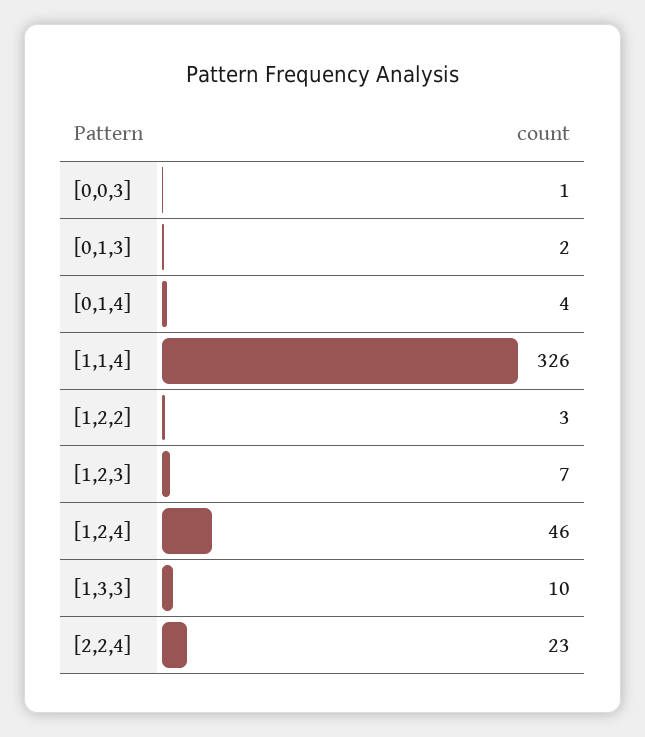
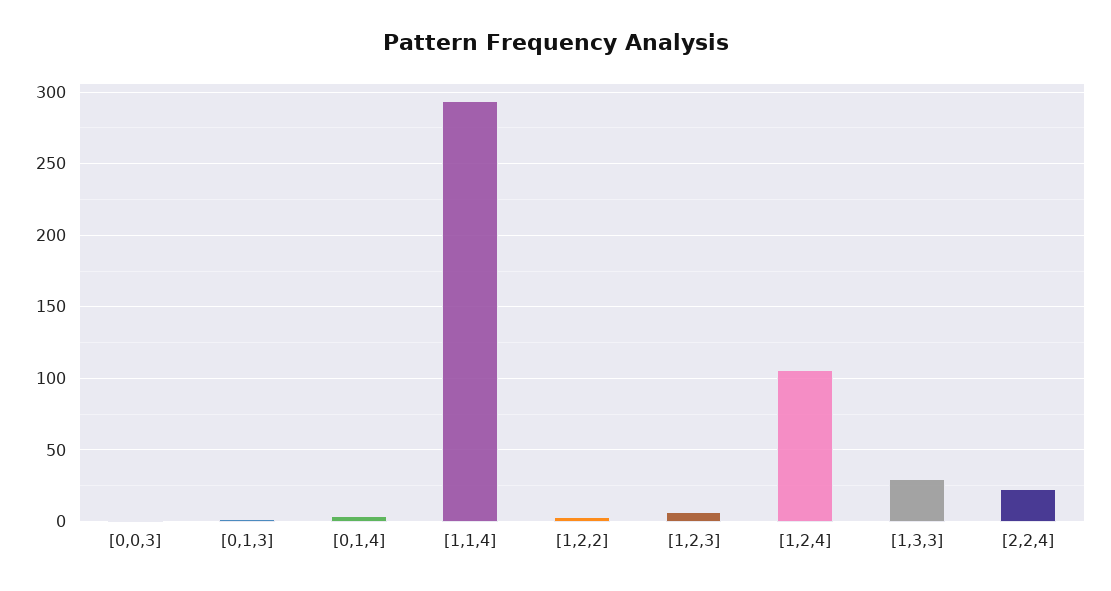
  {
    "[0,0,3]": 1,
    "[0,1,3]": 2,
    "[0,1,4]": 4,
-   "[1,1,4]": 326,
+   "[1,1,4]": 295,
    "[1,2,2]": 3,
    "[1,2,3]": 7,
-   "[1,2,4]": 46,
+   "[1,2,4]": 105,
-   "[1,3,3]": 10,
+   "[1,3,3]": 30,
    "[2,2,4]": 23
  }

